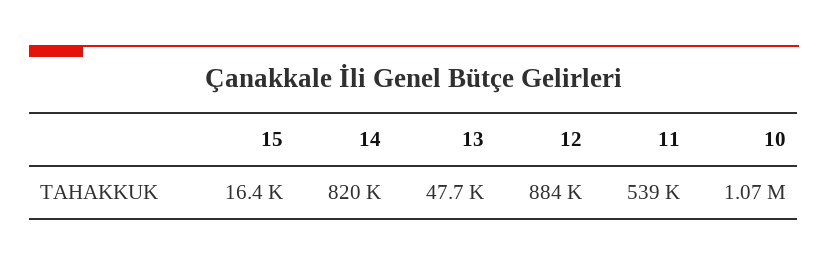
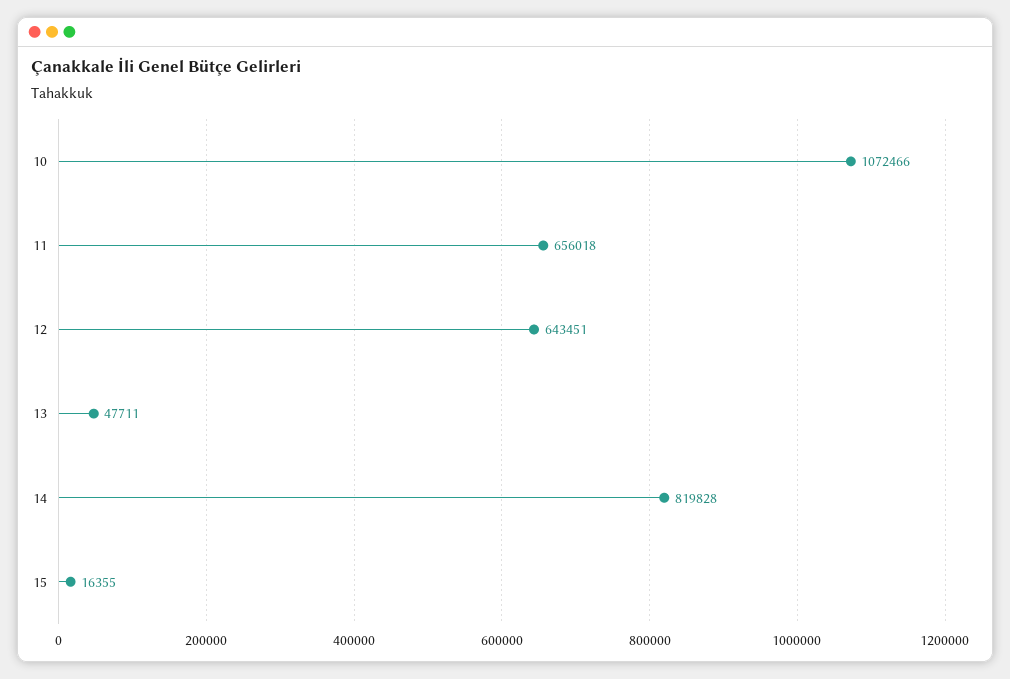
  {
    "15": 16355,
    "14": 819828,
    "13": 47711,
-   "12": 884000,
+   "12": 643451,
-   "11": 539000,
+   "11": 656018,
    "10": 1072466
  }

